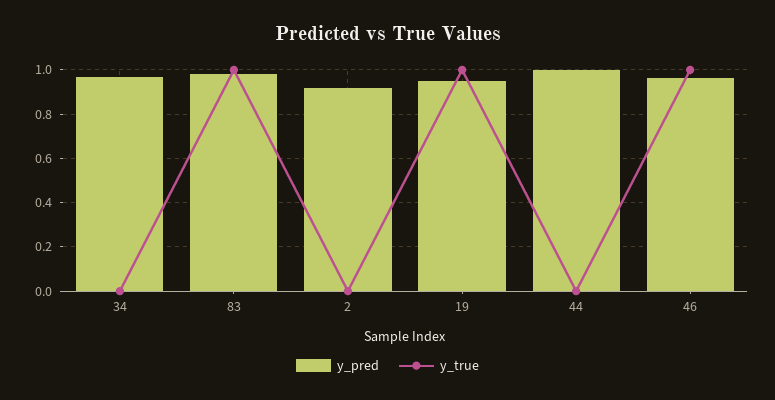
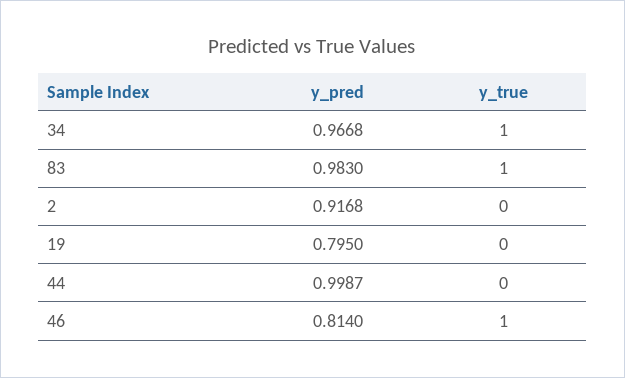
  {
    "y_pred": {
      "34": 0.9668,
      "83": 0.983,
      "2": 0.9168,
-     "19": 0.95,
+     "19": 0.795,
      "44": 0.9987,
-     "46": 0.95
+     "46": 0.814
    },
    "y_true": {
-     "34": 0,
+     "34": 1,
      "83": 1,
      "2": 0,
-     "19": 1,
+     "19": 0,
      "44": 0,
      "46": 1
    }
  }

